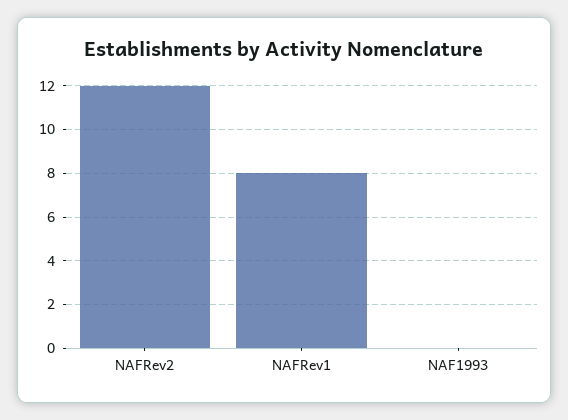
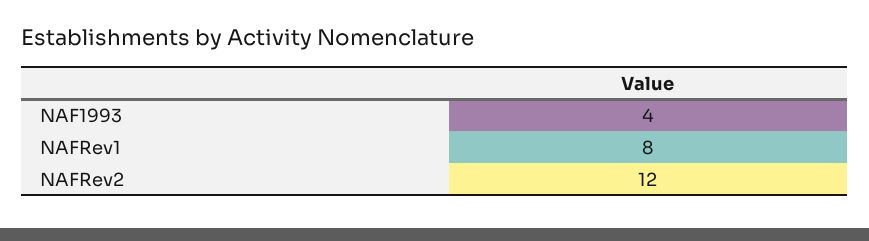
  {
    "NAFRev2": 12,
    "NAFRev1": 8,
-   "NAF1993": 0
+   "NAF1993": 4
  }

